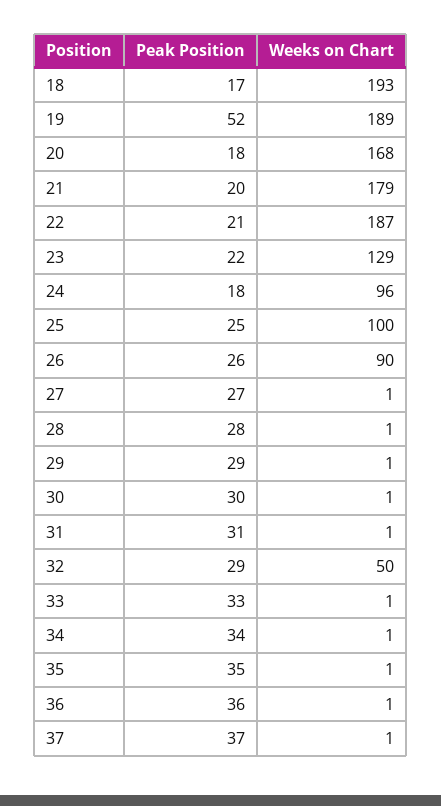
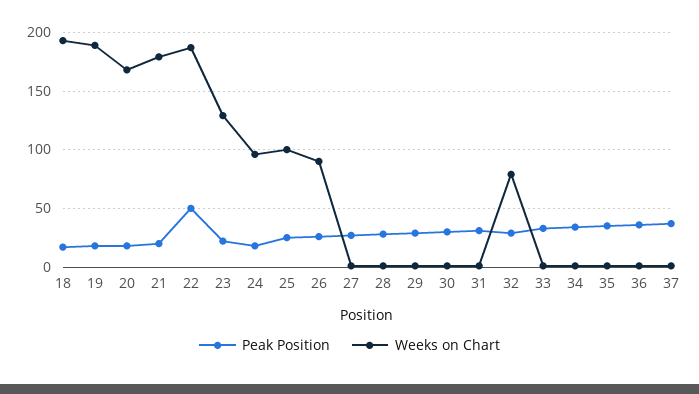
  {
    "Peak Position": {
      "18": 17,
-     "19": 52,
+     "19": 20,
      "20": 18,
      "21": 20,
-     "22": 21,
+     "22": 50,
      "23": 22,
      "24": 18,
      "25": 25,
      "26": 26,
      "27": 27,
      "28": 28,
      "29": 29,
      "30": 30,
      "31": 31,
      "32": 29,
      "33": 33,
      "34": 34,
      "35": 35,
      "36": 36,
      "37": 37
    },
    "Weeks on Chart": {
      "18": 193,
      "19": 189,
      "20": 168,
      "21": 179,
      "22": 187,
      "23": 129,
      "24": 96,
      "25": 100,
      "26": 90,
      "27": 1,
      "28": 1,
      "29": 1,
      "30": 1,
      "31": 1,
-     "32": 50,
+     "32": 80,
      "33": 1,
      "34": 1,
      "35": 1,
      "36": 1,
      "37": 1
    }
  }

